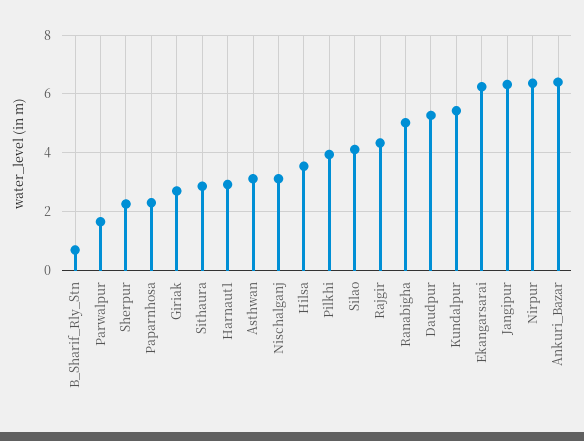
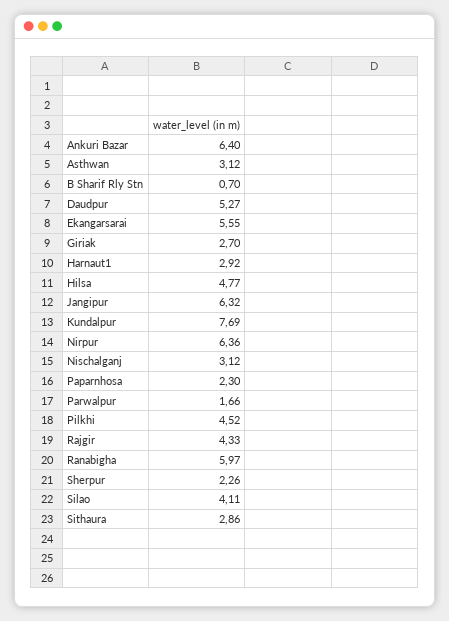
  {
    "B_Sharif_Rly_Stn": 0.7,
    "Parwalpur": 1.66,
    "Sherpur": 2.26,
    "Paparnhosa": 2.3,
    "Giriak": 2.7,
    "Sithaura": 2.86,
    "Harnaut1": 2.92,
    "Asthwan": 3.12,
    "Nischalganj": 3.12,
-   "Hilsa": 3.5,
+   "Hilsa": 4.77,
-   "Pilkhi": 4,
+   "Pilkhi": 4.52,
    "Silao": 4.11,
    "Rajgir": 4.33,
-   "Ranabigha": 5,
+   "Ranabigha": 5.97,
    "Daudpur": 5.27,
-   "Kundalpur": 5.5,
+   "Kundalpur": 7.69,
-   "Ekangarsarai": 6.25,
+   "Ekangarsarai": 5.55,
    "Jangipur": 6.32,
    "Nirpur": 6.36,
    "Ankuri_Bazar": 6.4
  }

